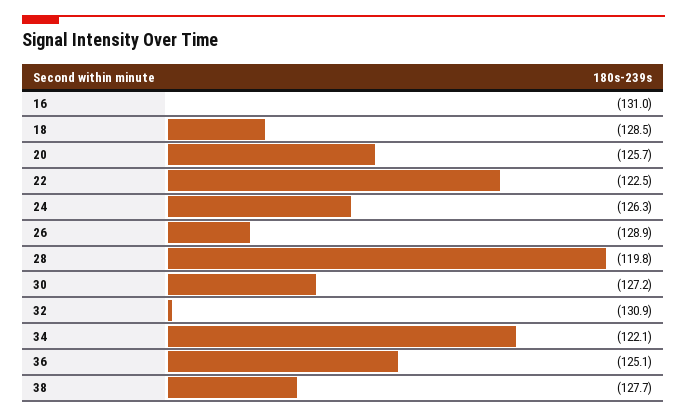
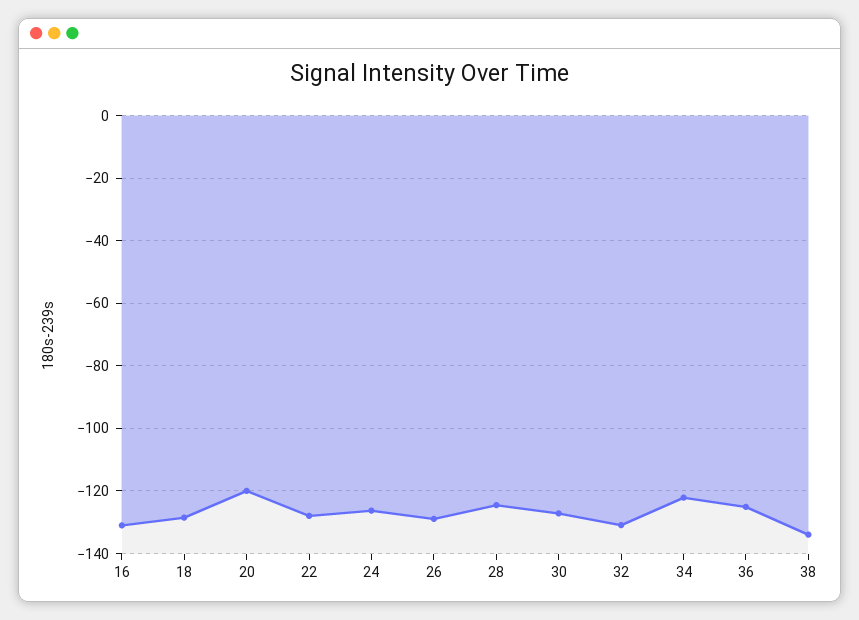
  {
    "16": -131,
    "18": -128.5,
-   "20": -125.7,
+   "20": -120,
-   "22": -122.5,
+   "22": -128,
    "24": -126.3,
    "26": -128.9,
-   "28": -119.8,
+   "28": -124,
    "30": -127.2,
    "32": -130.9,
    "34": -122.1,
    "36": -125.1,
-   "38": -127.7
+   "38": -134
  }

